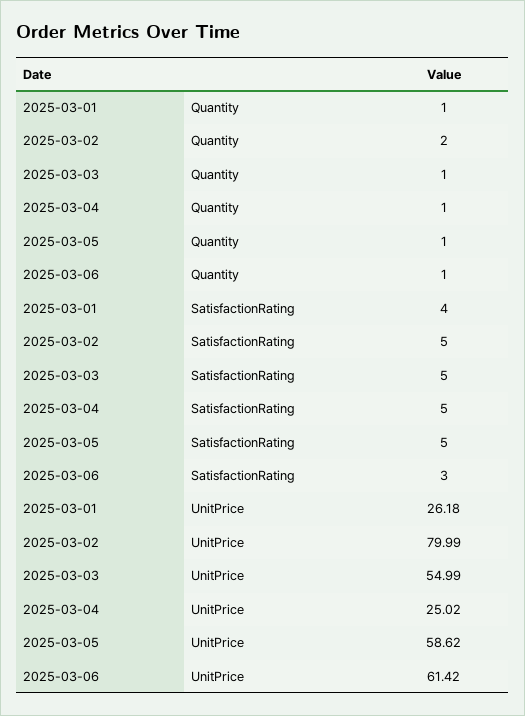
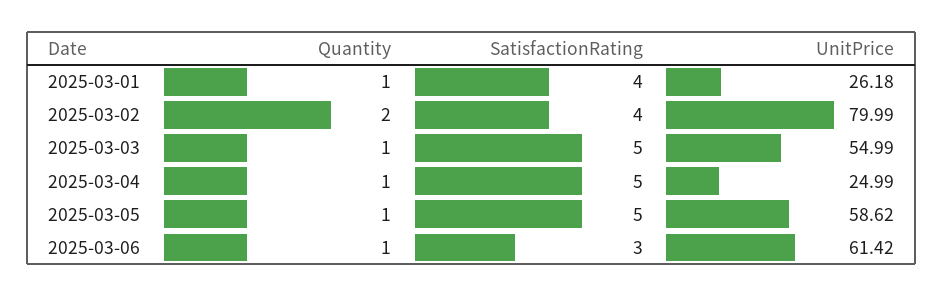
  {
    "2025-03-01": {
      "Quantity": 1,
      "SatisfactionRating": 4,
      "UnitPrice": 26.18
    },
    "2025-03-02": {
      "Quantity": 2,
-     "SatisfactionRating": 5,
+     "SatisfactionRating": 4,
      "UnitPrice": 79.99
    },
    "2025-03-03": {
      "Quantity": 1,
      "SatisfactionRating": 5,
      "UnitPrice": 54.99
    },
    "2025-03-04": {
      "Quantity": 1,
      "SatisfactionRating": 5,
-     "UnitPrice": 25.02
+     "UnitPrice": 24.99
    },
    "2025-03-05": {
      "Quantity": 1,
      "SatisfactionRating": 5,
      "UnitPrice": 58.62
    },
    "2025-03-06": {
      "Quantity": 1,
      "SatisfactionRating": 3,
      "UnitPrice": 61.42
    }
  }

